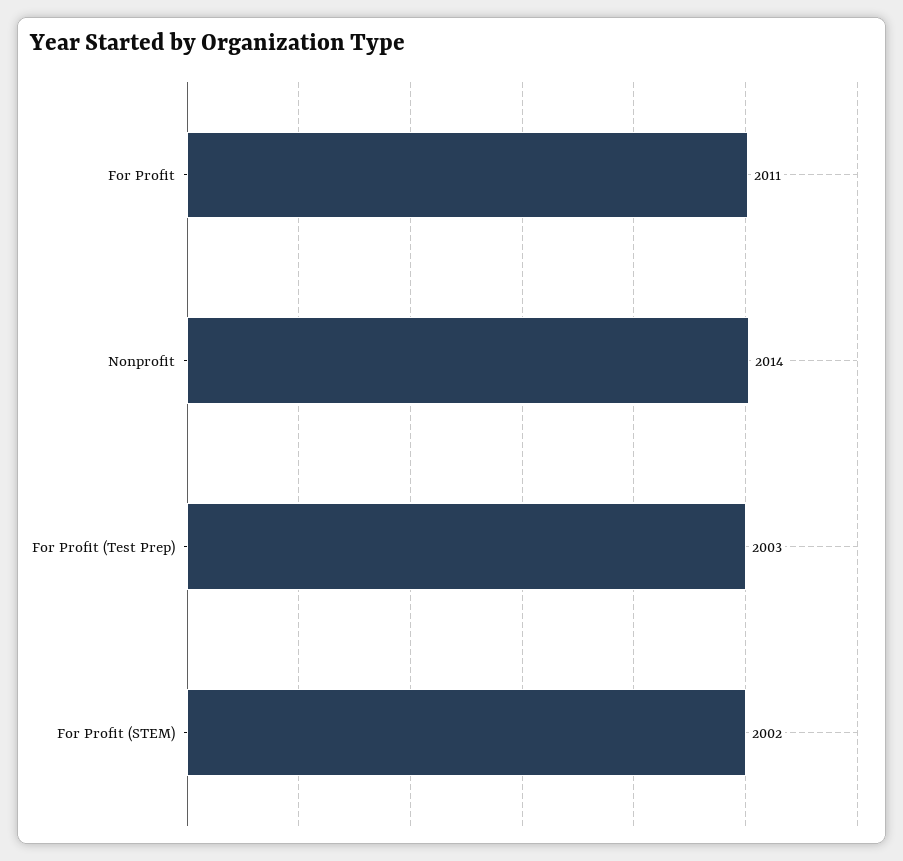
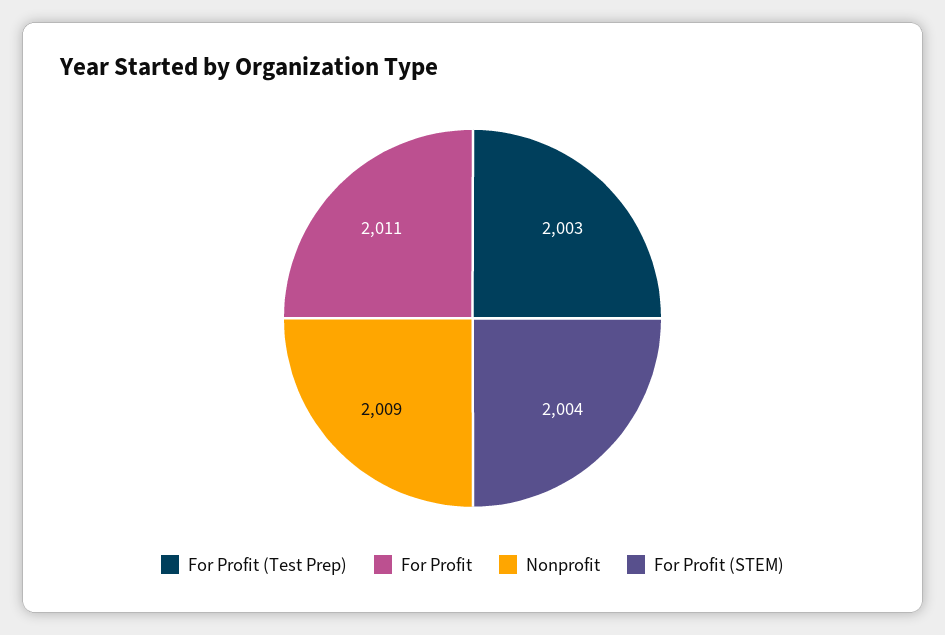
  {
    "For Profit": 2011,
-   "Nonprofit": 2014,
+   "Nonprofit": 2009,
    "For Profit (Test Prep)": 2003,
-   "For Profit (STEM)": 2002
+   "For Profit (STEM)": 2004
  }

